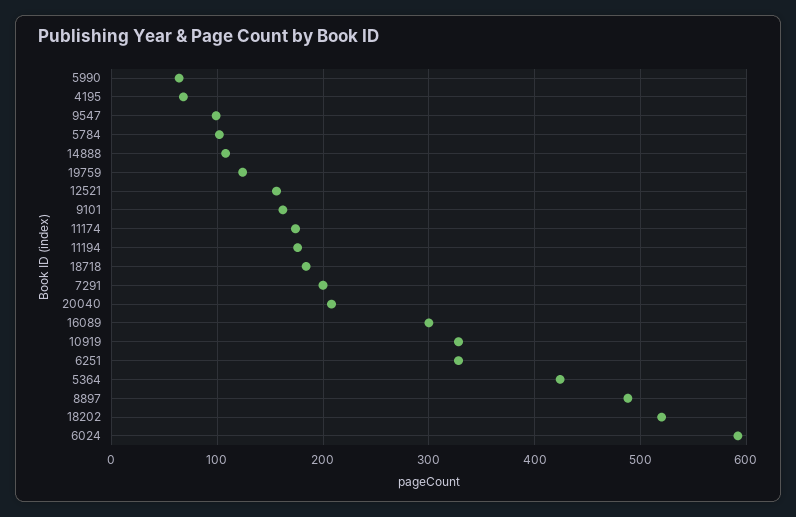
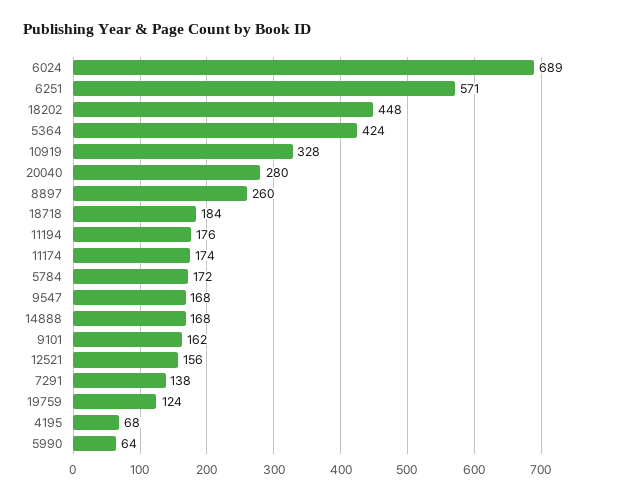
  {
    "5990": 64,
    "4195": 68,
-   "9547": 100,
+   "9547": 168,
-   "5784": 100,
+   "5784": 172,
-   "14888": 110,
+   "14888": 168,
    "19759": 124,
    "12521": 156,
    "9101": 162,
    "11174": 174,
    "11194": 176,
    "18718": 184,
-   "7291": 200,
+   "7291": 138,
-   "20040": 210,
+   "20040": 280,
-   "16089": 300,
    "10919": 328,
-   "6251": 330,
+   "6251": 571,
    "5364": 424,
-   "8897": 490,
+   "8897": 260,
-   "18202": 520,
+   "18202": 448,
-   "6024": 590
+   "6024": 689
  }

